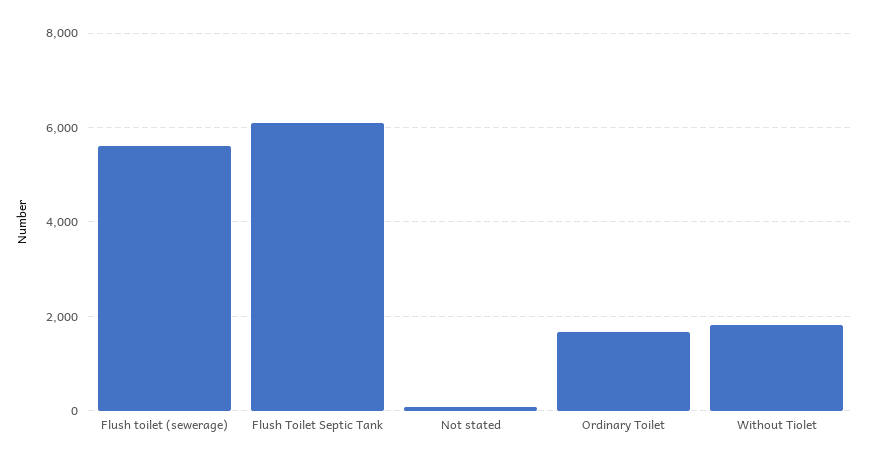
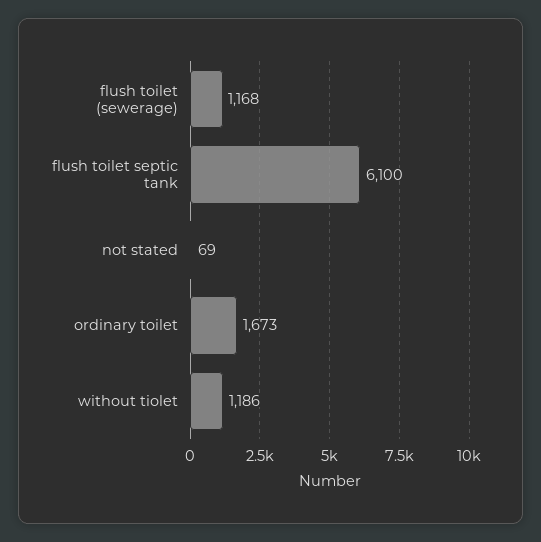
  {
-   "Flush toilet (sewerage)": 5600,
+   "Flush toilet (sewerage)": 1168,
    "Flush Toilet Septic Tank": 6100,
    "Not stated": 69,
    "Ordinary Toilet": 1673,
-   "Without Tiolet": 1800
+   "Without Tiolet": 1186
  }

